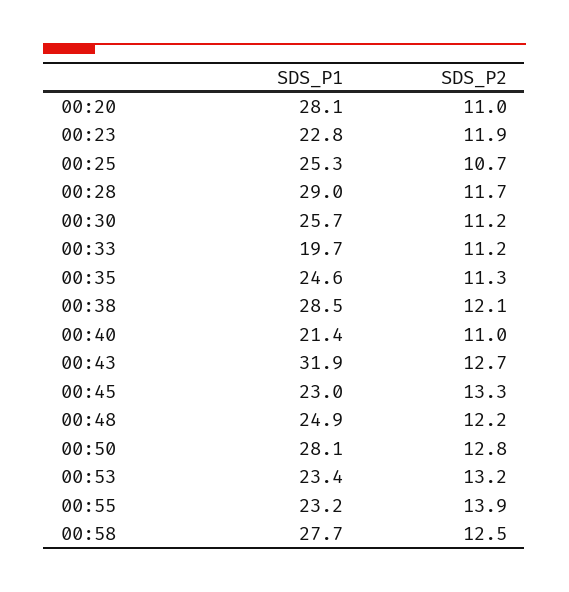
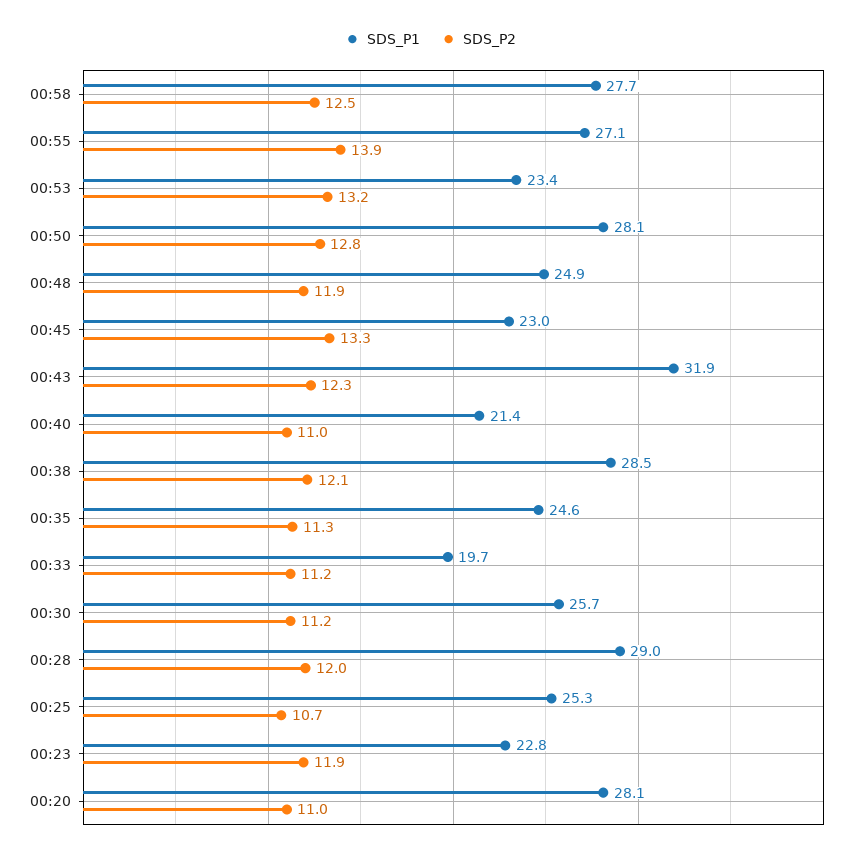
  {
    "SDS_P1": {
      "00:20": 28.1,
      "00:23": 22.8,
      "00:25": 25.3,
      "00:28": 29,
      "00:30": 25.7,
      "00:33": 19.7,
      "00:35": 24.6,
      "00:38": 28.5,
      "00:40": 21.4,
      "00:43": 31.9,
      "00:45": 23,
      "00:48": 24.9,
      "00:50": 28.1,
      "00:53": 23.4,
-     "00:55": 23.2,
+     "00:55": 27.1,
      "00:58": 27.7
    },
    "SDS_P2": {
      "00:20": 11,
      "00:23": 11.9,
      "00:25": 10.7,
-     "00:28": 11.7,
+     "00:28": 12,
      "00:30": 11.2,
      "00:33": 11.2,
      "00:35": 11.3,
      "00:38": 12.1,
      "00:40": 11,
-     "00:43": 12.7,
+     "00:43": 12.3,
      "00:45": 13.3,
-     "00:48": 12.2,
+     "00:48": 11.9,
      "00:50": 12.8,
      "00:53": 13.2,
      "00:55": 13.9,
      "00:58": 12.5
    }
  }

